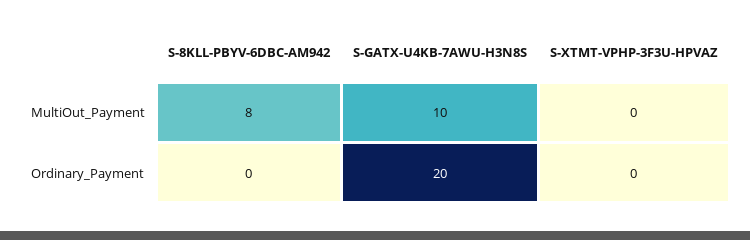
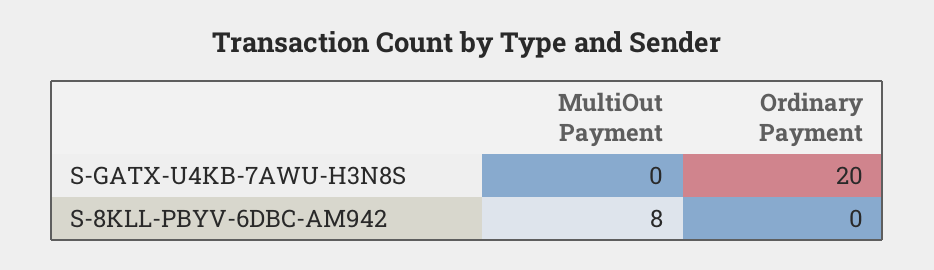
  {
    "S-8KLL-PBYV-6DBC-AM942": {
      "MultiOut_Payment": 8,
      "Ordinary_Payment": 0
    },
    "S-GATX-U4KB-7AWU-H3N8S": {
-     "MultiOut_Payment": 10,
+     "MultiOut_Payment": 0,
      "Ordinary_Payment": 20
-   },
+   }
-   "S-XTMT-VPHP-3F3U-HPVAZ": {
-     "MultiOut_Payment": 0,
-     "Ordinary_Payment": 0
-   }
  }

